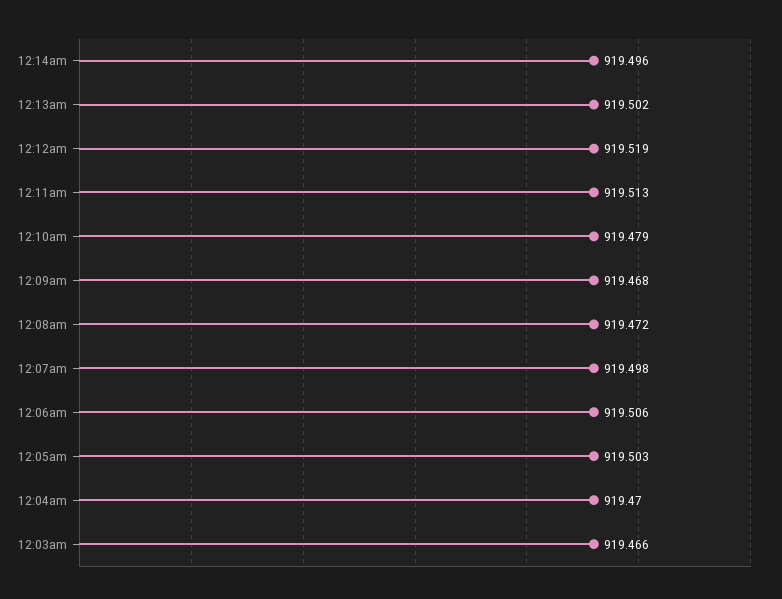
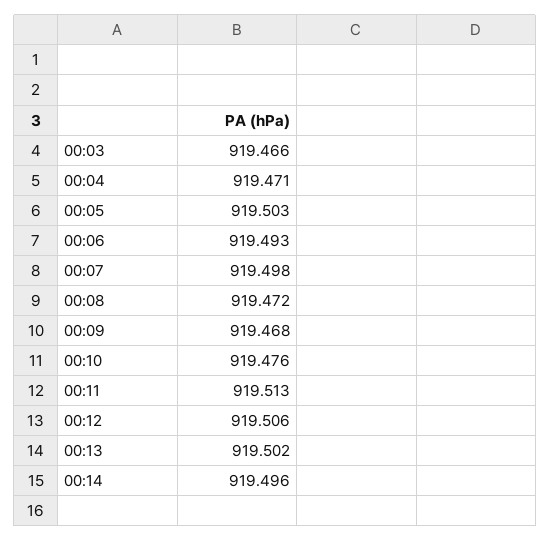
  {
    "12:14am": 919.496,
    "12:13am": 919.502,
-   "12:12am": 919.519,
+   "12:12am": 919.506,
    "12:11am": 919.513,
-   "12:10am": 919.479,
+   "12:10am": 919.476,
    "12:09am": 919.468,
    "12:08am": 919.472,
    "12:07am": 919.498,
-   "12:06am": 919.506,
+   "12:06am": 919.493,
    "12:05am": 919.503,
-   "12:04am": 919.47,
+   "12:04am": 919.471,
    "12:03am": 919.466
  }

